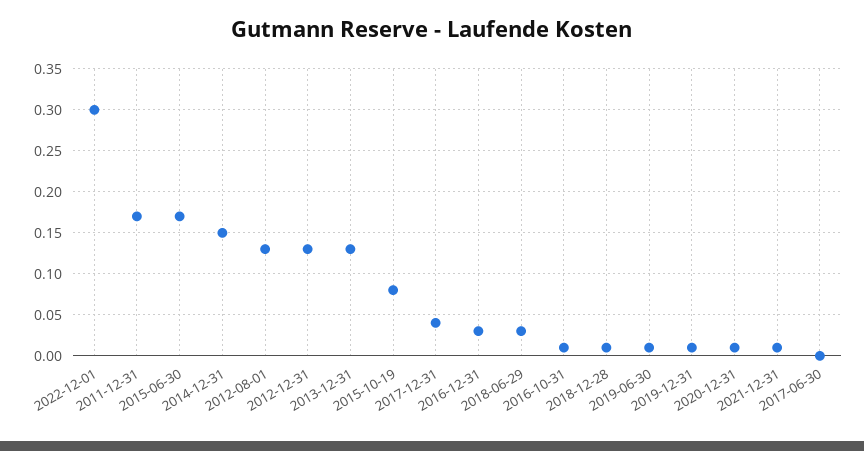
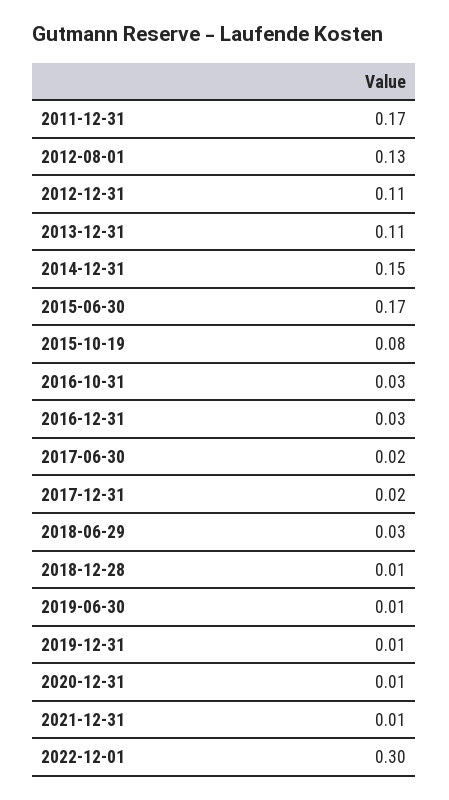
  {
    "2022-12-01": 0.3,
    "2011-12-31": 0.17,
    "2015-06-30": 0.17,
    "2014-12-31": 0.15,
    "2012-08-01": 0.13,
-   "2012-12-31": 0.13,
+   "2012-12-31": 0.11,
-   "2013-12-31": 0.13,
+   "2013-12-31": 0.11,
    "2015-10-19": 0.08,
-   "2017-12-31": 0.04,
+   "2017-12-31": 0.02,
    "2016-12-31": 0.03,
    "2018-06-29": 0.03,
-   "2016-10-31": 0.01,
+   "2016-10-31": 0.03,
    "2018-12-28": 0.01,
    "2019-06-30": 0.01,
    "2019-12-31": 0.01,
    "2020-12-31": 0.01,
    "2021-12-31": 0.01,
-   "2017-06-30": 0
+   "2017-06-30": 0.02
  }

